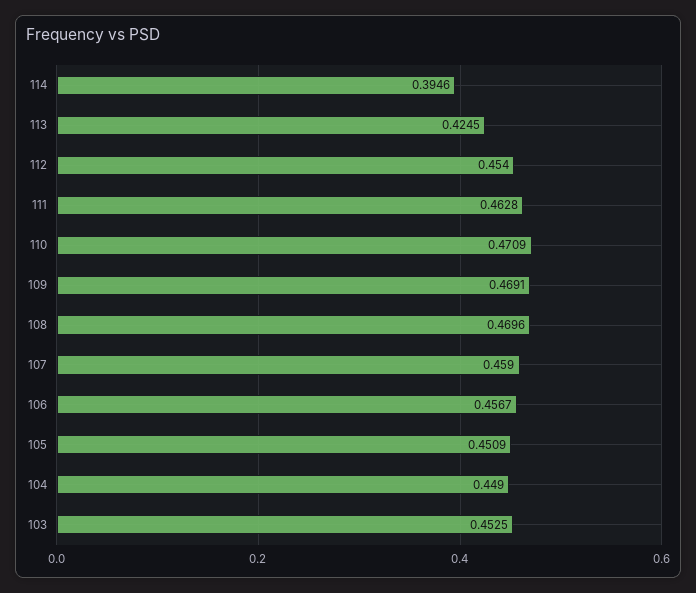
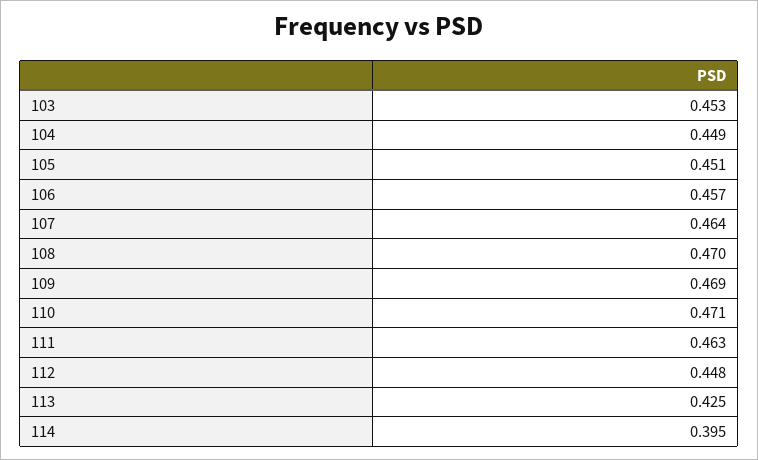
  {
    "114": 0.3946,
    "113": 0.4245,
-   "112": 0.454,
+   "112": 0.448,
    "111": 0.4628,
    "110": 0.4709,
    "109": 0.4691,
    "108": 0.4696,
-   "107": 0.459,
+   "107": 0.464,
    "106": 0.4567,
    "105": 0.4509,
    "104": 0.449,
    "103": 0.4525
  }

